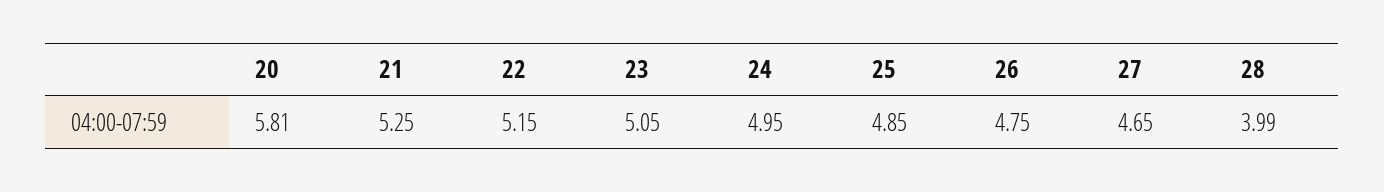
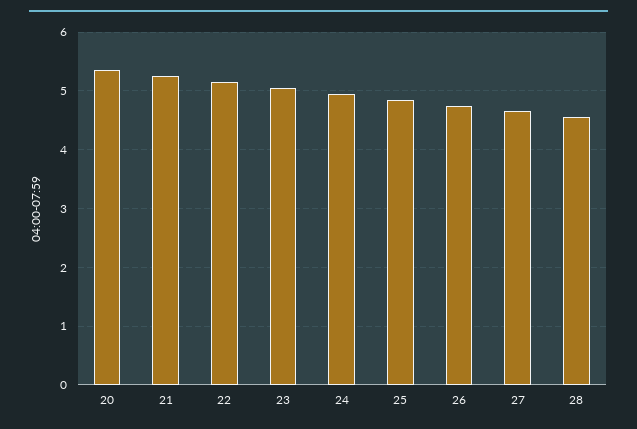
  {
-   "20": 5.81,
+   "20": 5.4,
    "21": 5.25,
    "22": 5.15,
    "23": 5.05,
    "24": 4.95,
    "25": 4.85,
    "26": 4.75,
    "27": 4.65,
-   "28": 3.99
+   "28": 4.6
  }

